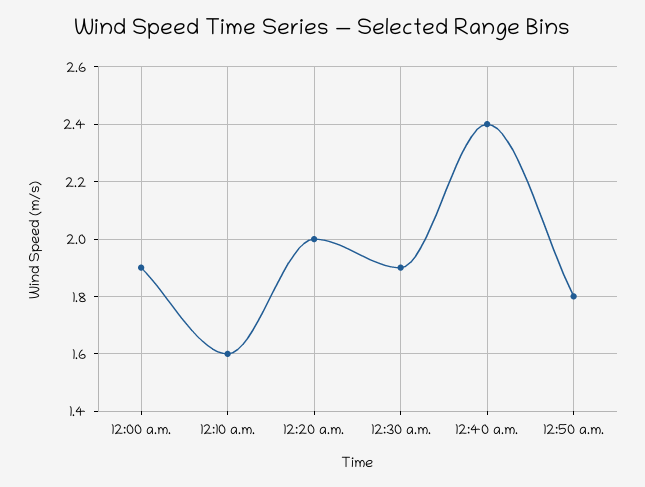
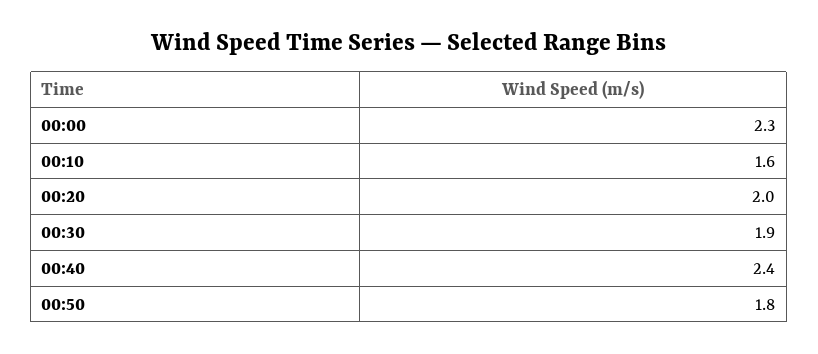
  {
-   "12:00 a.m.": 1.9,
+   "12:00 a.m.": 2.3,
    "12:10 a.m.": 1.6,
    "12:20 a.m.": 2,
    "12:30 a.m.": 1.9,
    "12:40 a.m.": 2.4,
    "12:50 a.m.": 1.8
  }

